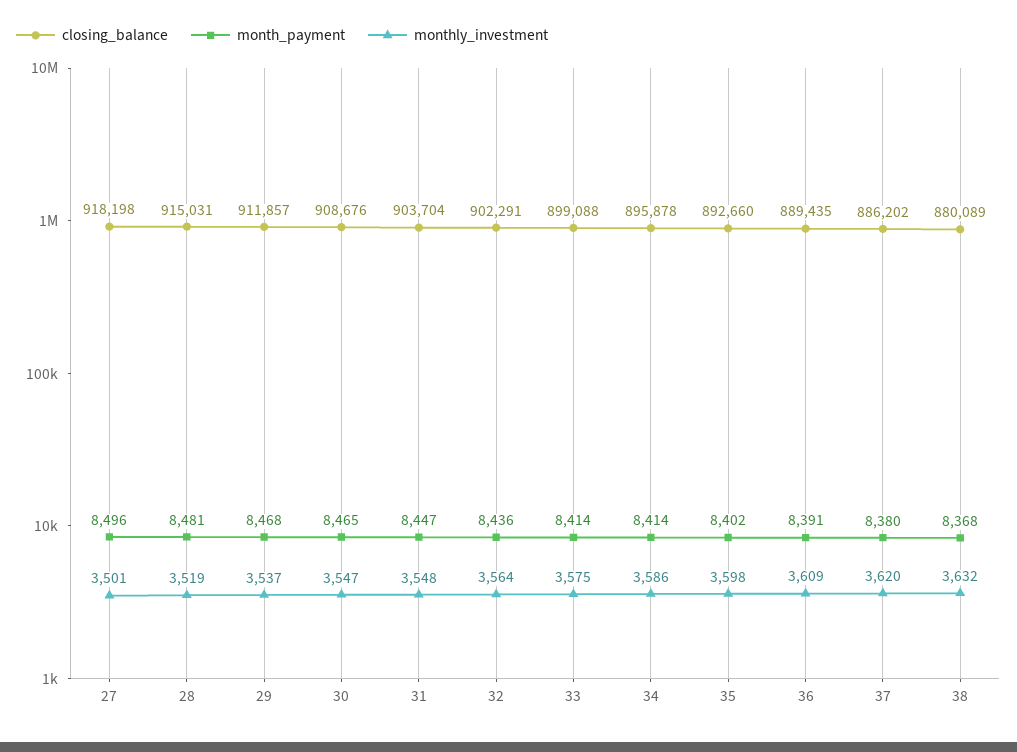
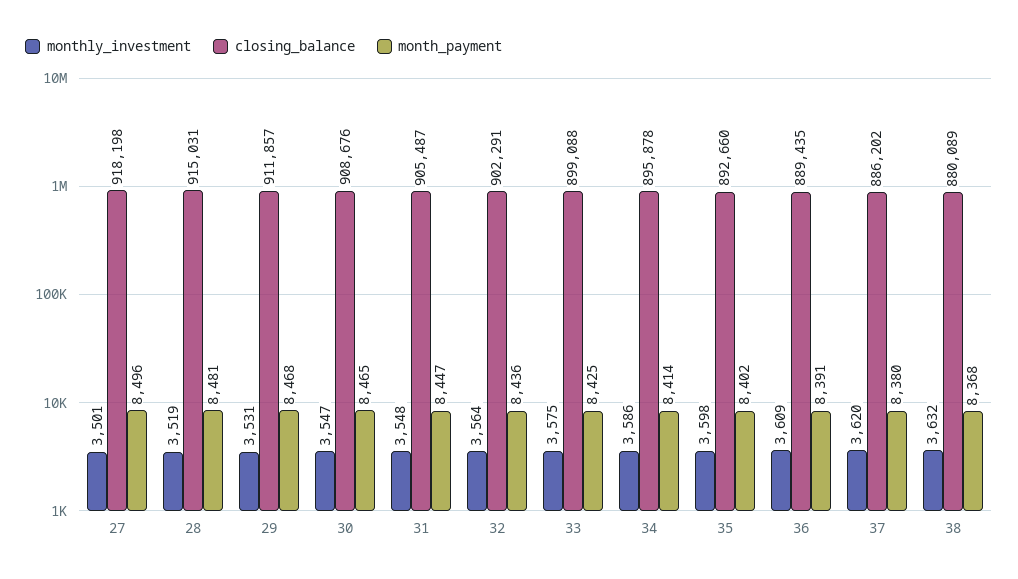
  {
    "closing_balance": {
      "27": 918198,
      "28": 915031,
      "29": 911857,
      "30": 908676,
-     "31": 903704,
+     "31": 905487,
      "32": 902291,
      "33": 899088,
      "34": 895878,
      "35": 892660,
      "36": 889435,
      "37": 886202,
      "38": 880089
    },
    "month_payment": {
      "27": 8496,
      "28": 8481,
      "29": 8468,
      "30": 8465,
      "31": 8447,
      "32": 8436,
-     "33": 8414,
+     "33": 8425,
      "34": 8414,
      "35": 8402,
      "36": 8391,
      "37": 8380,
      "38": 8368
    },
    "monthly_investment": {
      "27": 3501,
      "28": 3519,
-     "29": 3537,
+     "29": 3531,
      "30": 3547,
      "31": 3548,
      "32": 3564,
      "33": 3575,
      "34": 3586,
      "35": 3598,
      "36": 3609,
      "37": 3620,
      "38": 3632
    }
  }

